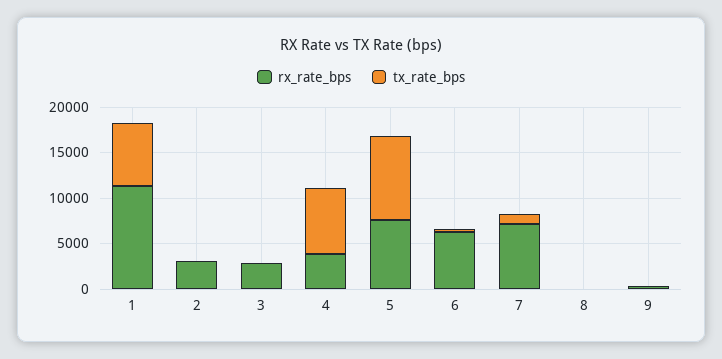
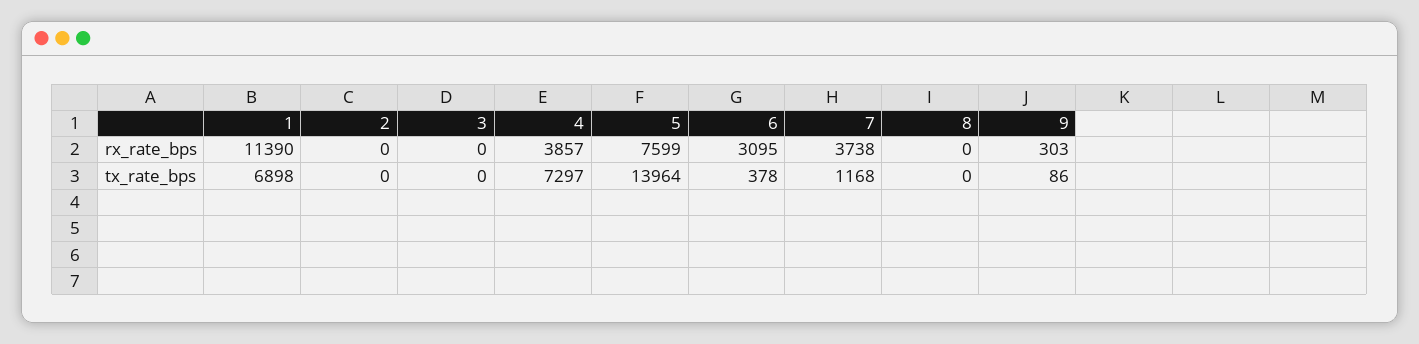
  {
    "rx_rate_bps": {
      "1": 11390,
-     "2": 3000,
+     "2": 0,
-     "3": 3000,
+     "3": 0,
      "4": 3857,
      "5": 7599,
-     "6": 6000,
+     "6": 3095,
-     "7": 7000,
+     "7": 3738,
      "8": 0,
      "9": 303
    },
    "tx_rate_bps": {
      "1": 6898,
      "2": 0,
      "3": 0,
      "4": 7297,
-     "5": 9000,
+     "5": 13964,
      "6": 378,
      "7": 1168,
      "8": 0,
      "9": 86
    }
  }

